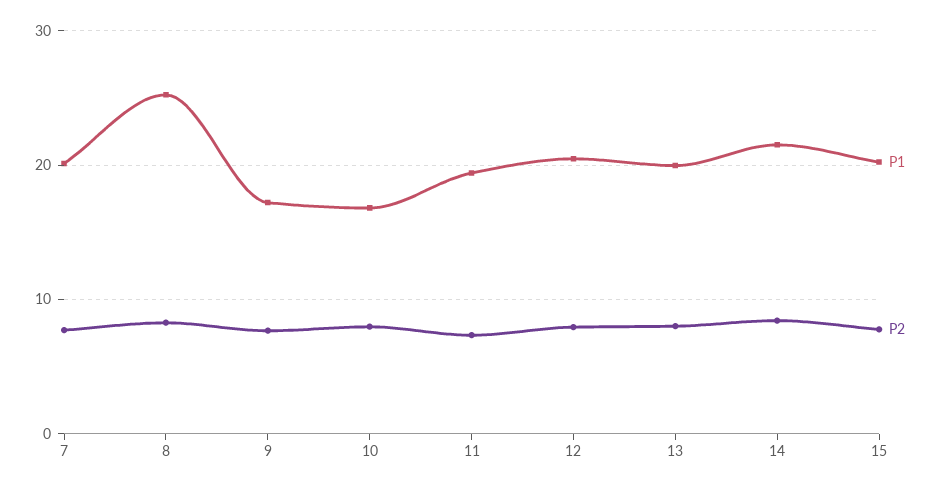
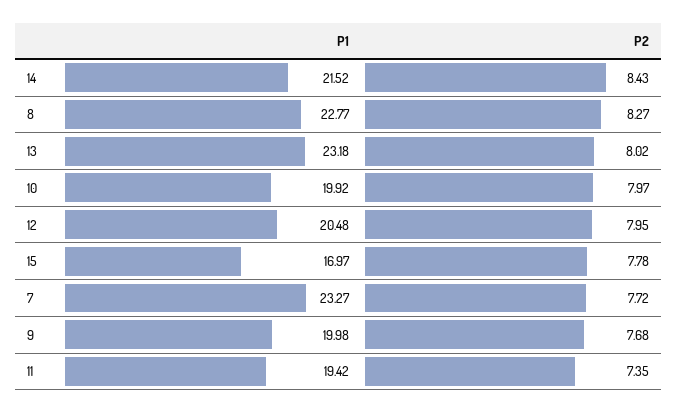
  {
    "P1": {
-     "7": 20,
+     "7": 23.27,
-     "8": 25,
+     "8": 22.77,
-     "9": 17,
+     "9": 19.98,
-     "10": 17,
+     "10": 19.92,
      "11": 19.42,
      "12": 20.48,
-     "13": 20,
+     "13": 23.18,
      "14": 21.52,
-     "15": 20
+     "15": 16.97
    },
    "P2": {
      "7": 7.72,
      "8": 8.27,
      "9": 7.68,
      "10": 7.97,
      "11": 7.35,
      "12": 7.95,
      "13": 8.02,
      "14": 8.43,
      "15": 7.78
    }
  }

